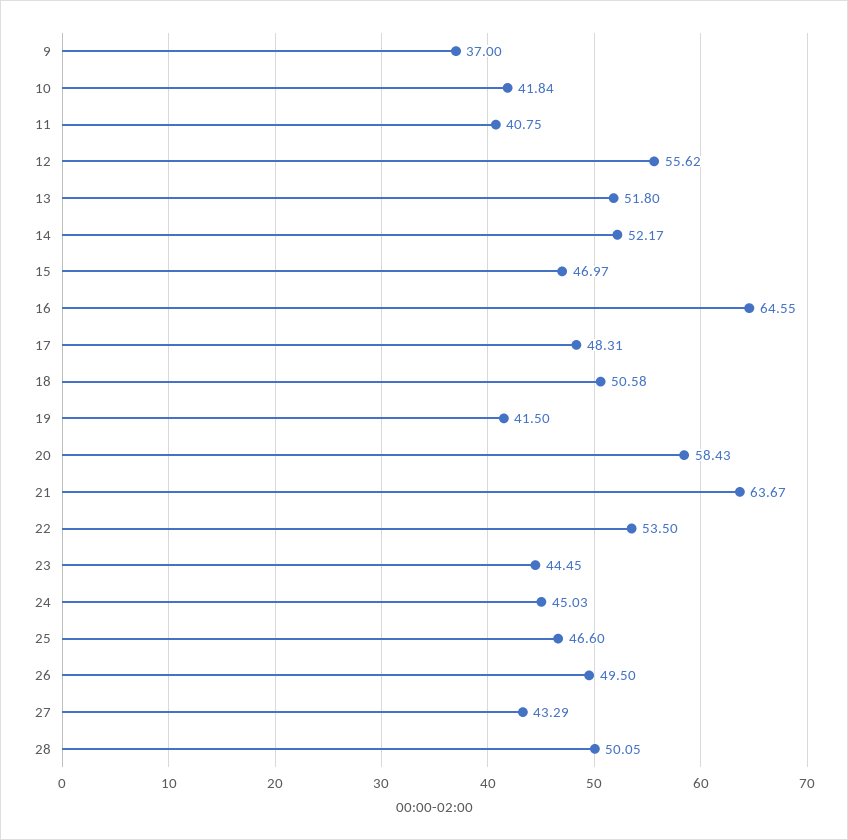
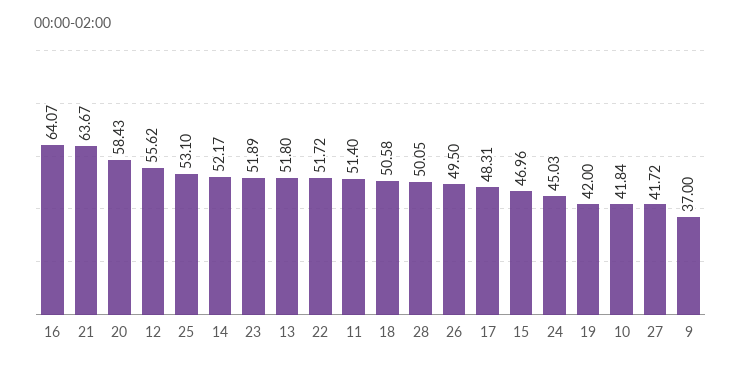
  {
    "9": 37,
    "10": 41.84,
-   "11": 40.75,
+   "11": 51.4,
    "12": 55.62,
    "13": 51.8,
    "14": 52.17,
-   "15": 46.97,
+   "15": 46.96,
-   "16": 64.55,
+   "16": 64.07,
    "17": 48.31,
    "18": 50.58,
-   "19": 41.5,
+   "19": 42,
    "20": 58.43,
    "21": 63.67,
-   "22": 53.5,
+   "22": 51.72,
-   "23": 44.45,
+   "23": 51.89,
    "24": 45.03,
-   "25": 46.6,
+   "25": 53.1,
    "26": 49.5,
-   "27": 43.29,
+   "27": 41.72,
    "28": 50.05
  }

